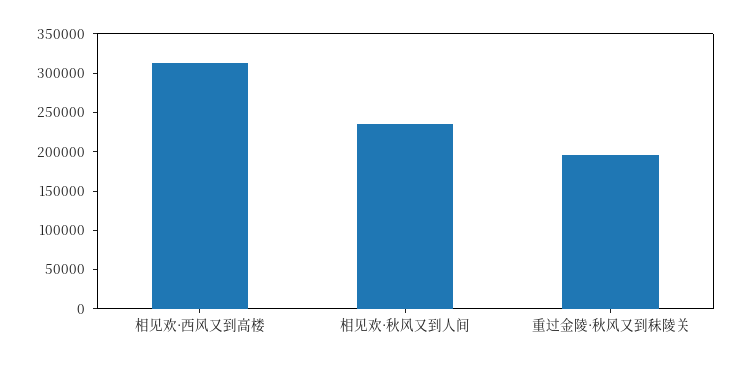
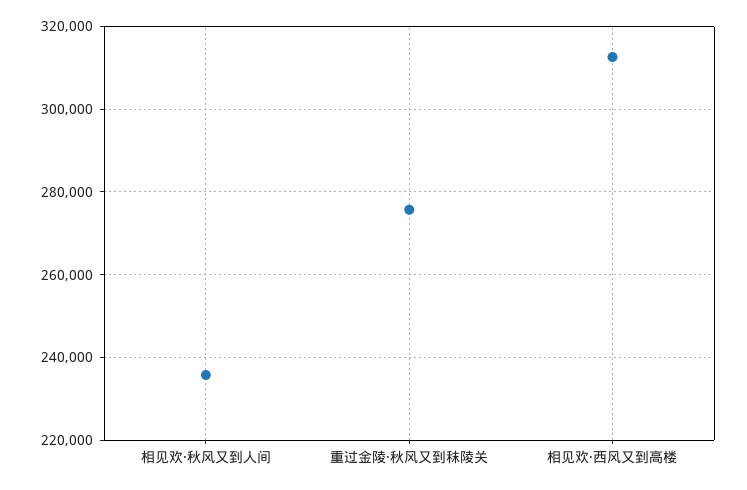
  {
    "相见欢·西风又到高楼": 312000,
    "相见欢·秋风又到人间": 236000,
-   "重过金陵·秋风又到秣陵关": 200000
+   "重过金陵·秋风又到秣陵关": 276000
  }

